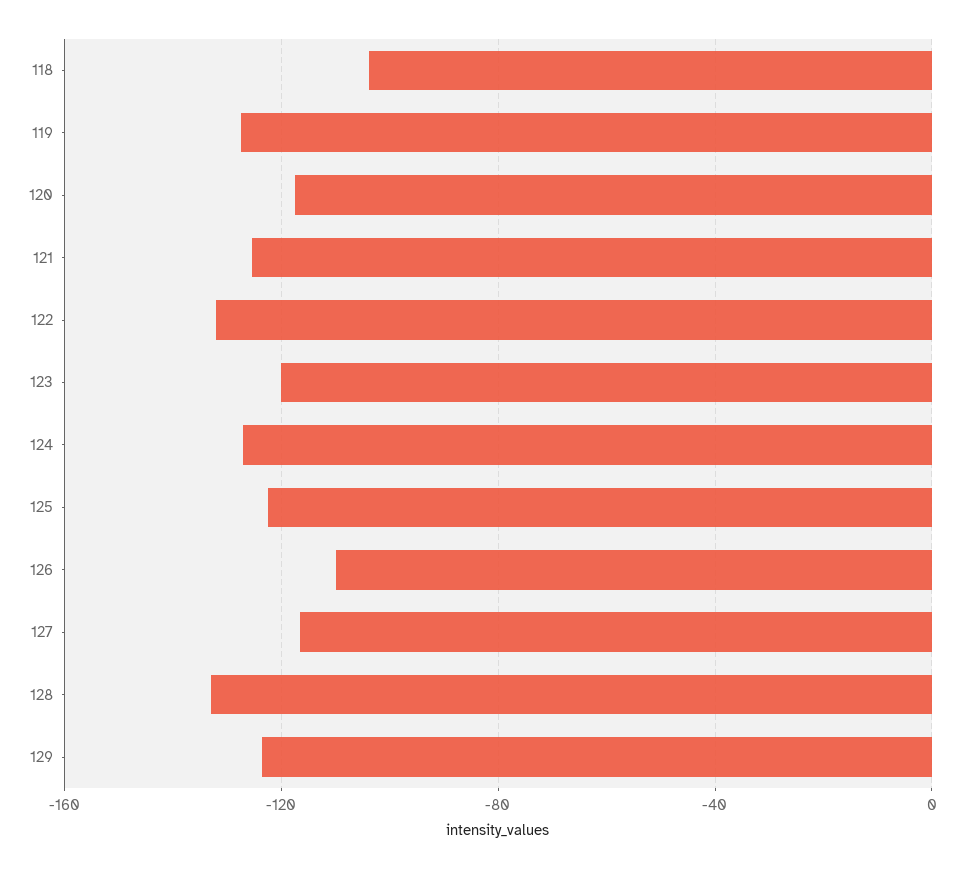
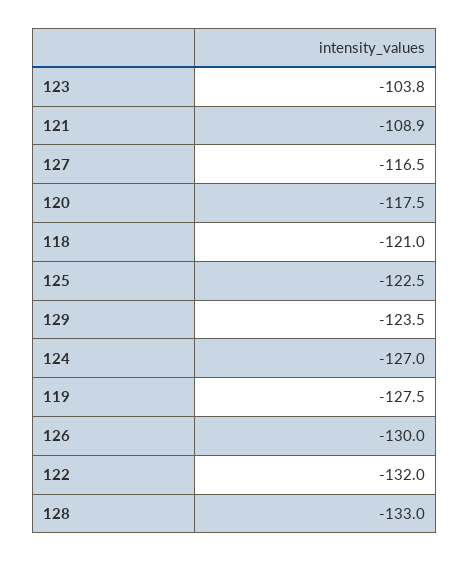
  {
-   "118": -105,
+   "118": -121,
    "119": -127.5,
    "120": -117.5,
-   "121": -125,
+   "121": -108.9,
    "122": -132,
-   "123": -120,
+   "123": -103.8,
    "124": -127,
    "125": -122.5,
-   "126": -110,
+   "126": -130,
    "127": -116.5,
    "128": -133,
    "129": -123.5
  }

